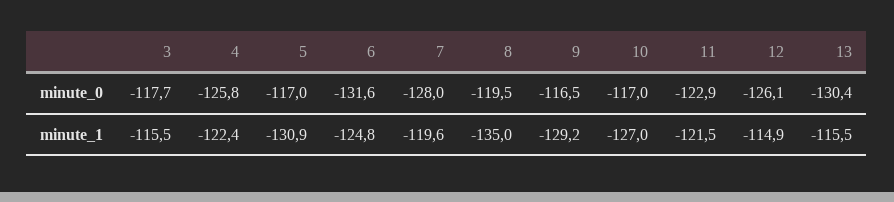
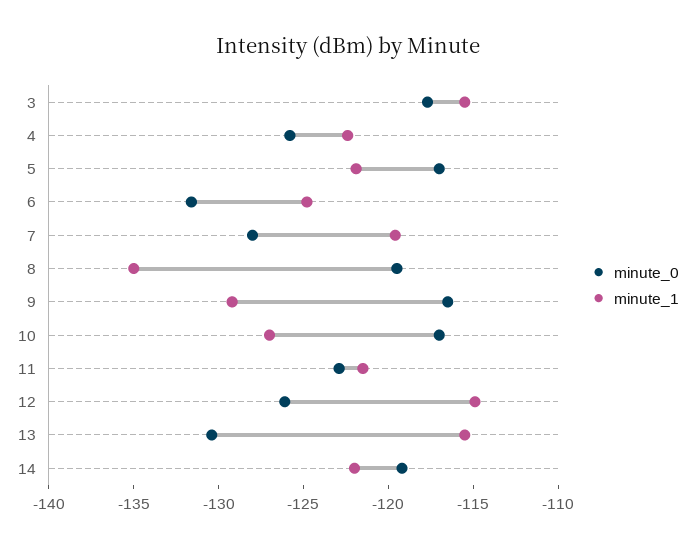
  {
    "minute_0": {
      "3": -117.7,
      "4": -125.8,
      "5": -117,
      "6": -131.6,
      "7": -128,
      "8": -119.5,
      "9": -116.5,
      "10": -117,
      "11": -122.9,
      "12": -126.1,
-     "13": -130.4
+     "13": -130.4,
+     "14": -119
    },
    "minute_1": {
      "3": -115.5,
      "4": -122.4,
-     "5": -130.9,
+     "5": -122,
      "6": -124.8,
      "7": -119.6,
      "8": -135,
      "9": -129.2,
      "10": -127,
      "11": -121.5,
      "12": -114.9,
-     "13": -115.5
+     "13": -115.5,
+     "14": -122
    }
  }

